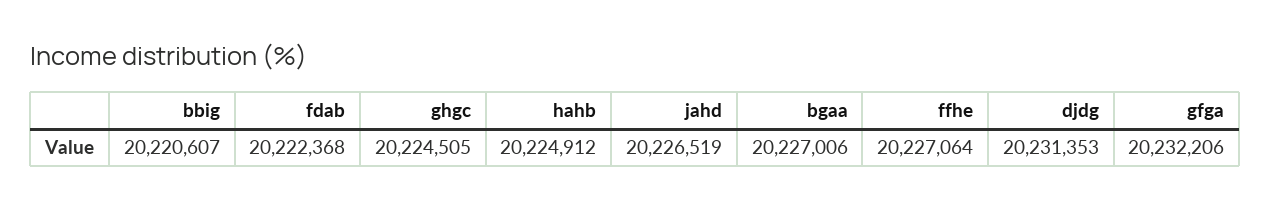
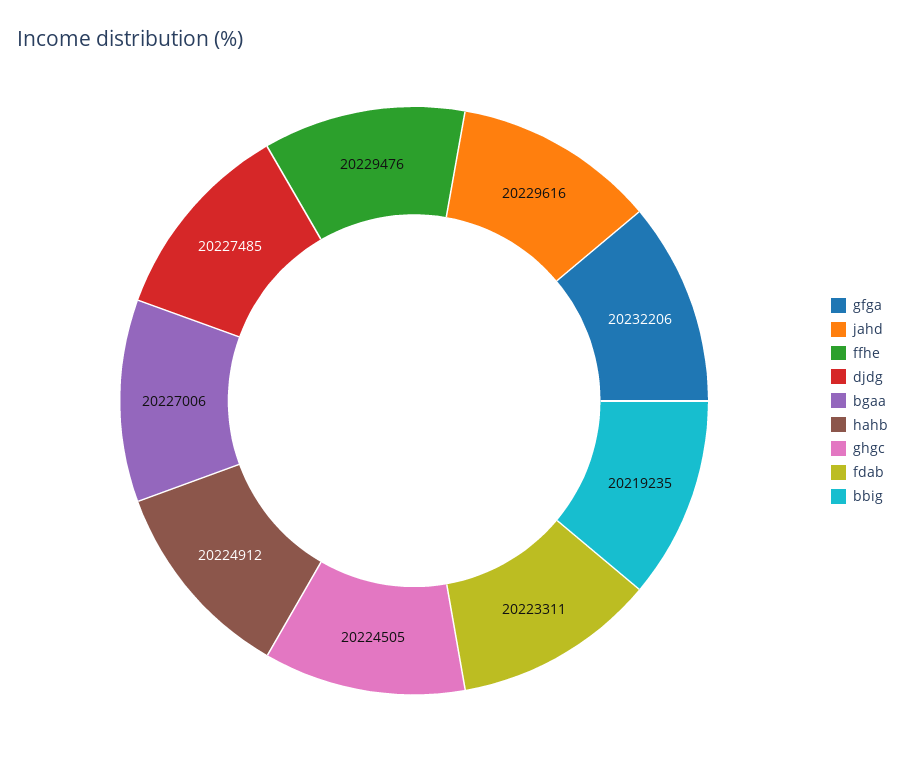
  {
-   "bbig": 20220607,
+   "bbig": 20219235,
-   "fdab": 20222368,
+   "fdab": 20223311,
    "ghgc": 20224505,
    "hahb": 20224912,
-   "jahd": 20226519,
+   "jahd": 20229616,
    "bgaa": 20227006,
-   "ffhe": 20227064,
+   "ffhe": 20229476,
-   "djdg": 20231353,
+   "djdg": 20227485,
    "gfga": 20232206
  }

